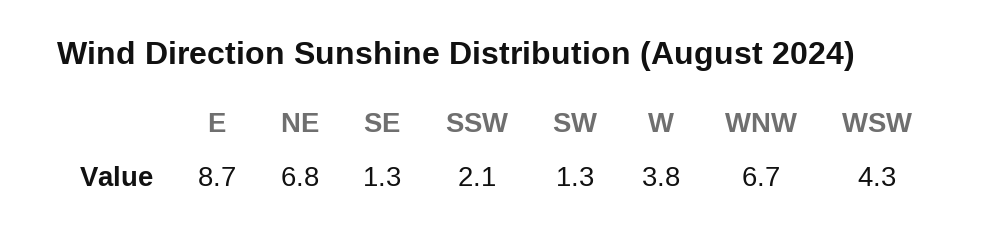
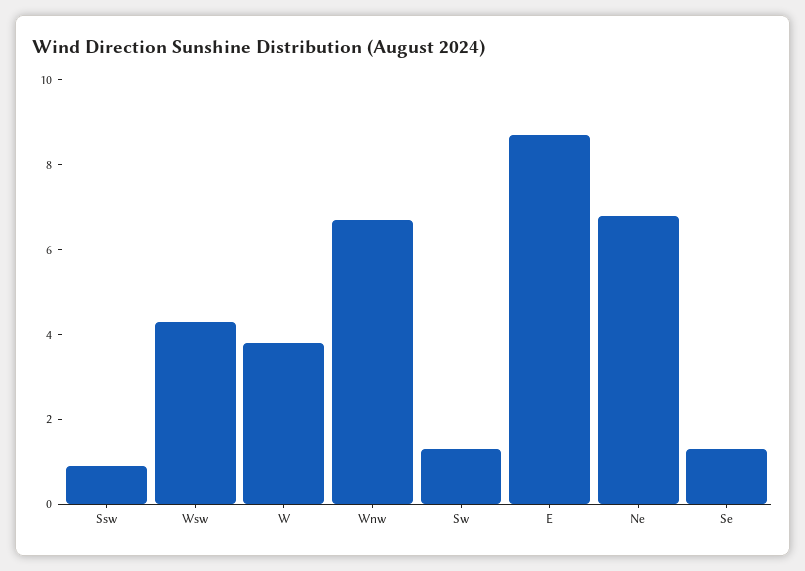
  {
    "E": 8.7,
    "NE": 6.8,
    "SE": 1.3,
-   "SSW": 2.1,
+   "SSW": 1,
    "SW": 1.3,
    "W": 3.8,
    "WNW": 6.7,
    "WSW": 4.3
  }

